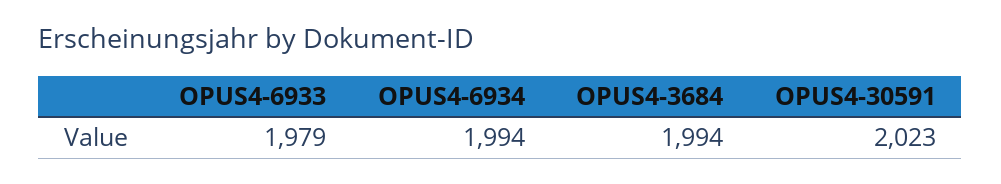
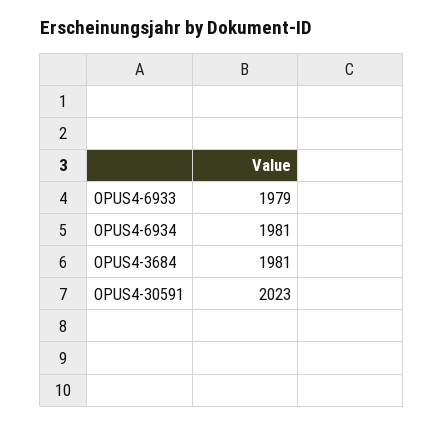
  {
    "OPUS4-6933": 1979,
-   "OPUS4-6934": 1994,
+   "OPUS4-6934": 1981,
-   "OPUS4-3684": 1994,
+   "OPUS4-3684": 1981,
    "OPUS4-30591": 2023
  }

